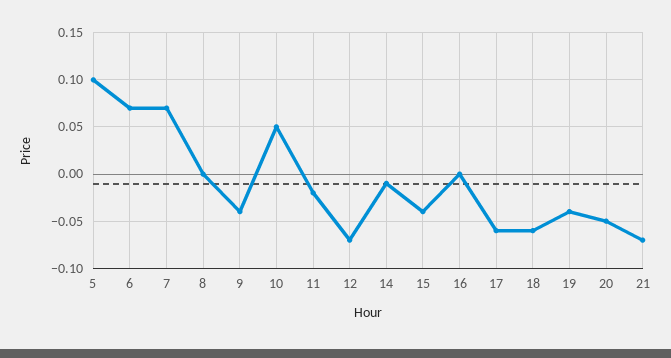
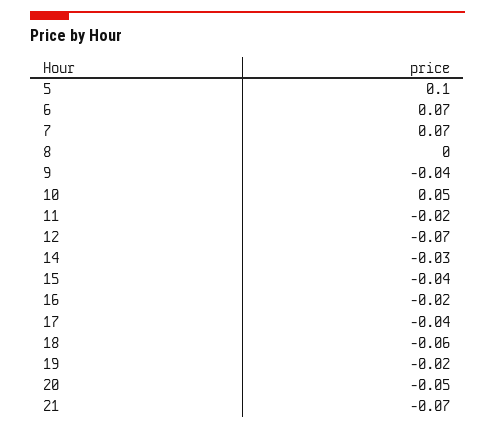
  {
    "5": 0.1,
    "6": 0.07,
    "7": 0.07,
    "8": 0,
    "9": -0.04,
    "10": 0.05,
    "11": -0.02,
    "12": -0.07,
-   "14": -0.01,
+   "14": -0.03,
    "15": -0.04,
-   "16": 0,
+   "16": -0.02,
-   "17": -0.06,
+   "17": -0.04,
    "18": -0.06,
-   "19": -0.04,
+   "19": -0.02,
    "20": -0.05,
    "21": -0.07
  }

